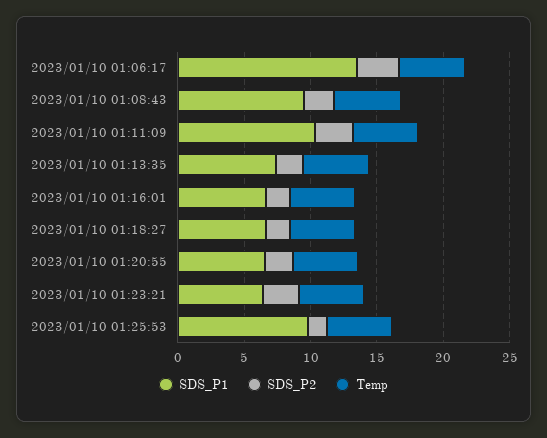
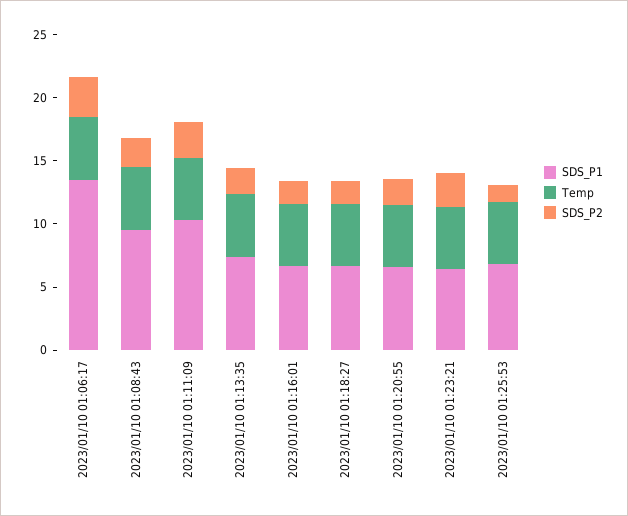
  {
    "SDS_P1": {
      "2023/01/10 01:06:17": 13,
      "2023/01/10 01:08:43": 10,
      "2023/01/10 01:11:09": 10,
      "2023/01/10 01:13:35": 7,
      "2023/01/10 01:16:01": 7,
      "2023/01/10 01:18:27": 7,
      "2023/01/10 01:20:55": 7,
      "2023/01/10 01:23:21": 6,
-     "2023/01/10 01:25:53": 10
+     "2023/01/10 01:25:53": 7
    },
    "SDS_P2": {
      "2023/01/10 01:06:17": 3,
      "2023/01/10 01:08:43": 2,
      "2023/01/10 01:11:09": 3,
      "2023/01/10 01:13:35": 2,
      "2023/01/10 01:16:01": 2,
      "2023/01/10 01:18:27": 2,
      "2023/01/10 01:20:55": 2,
      "2023/01/10 01:23:21": 3,
      "2023/01/10 01:25:53": 1
    },
    "Temp": {
      "2023/01/10 01:06:17": 5,
      "2023/01/10 01:08:43": 5,
      "2023/01/10 01:11:09": 5,
      "2023/01/10 01:13:35": 5,
      "2023/01/10 01:16:01": 5,
      "2023/01/10 01:18:27": 5,
      "2023/01/10 01:20:55": 5,
      "2023/01/10 01:23:21": 5,
      "2023/01/10 01:25:53": 5
    }
  }

